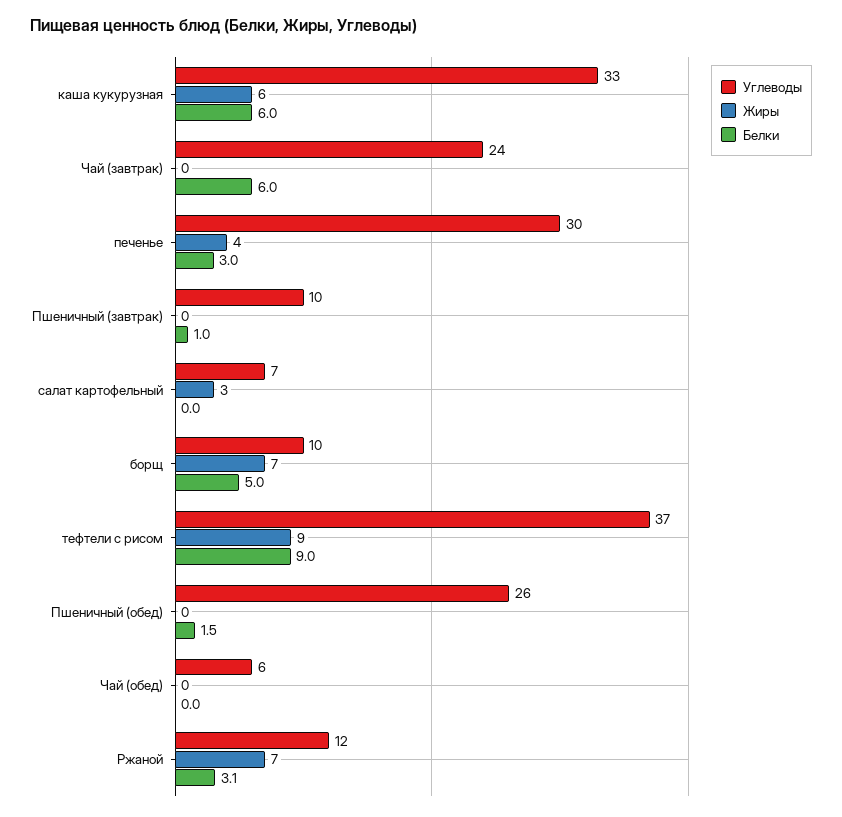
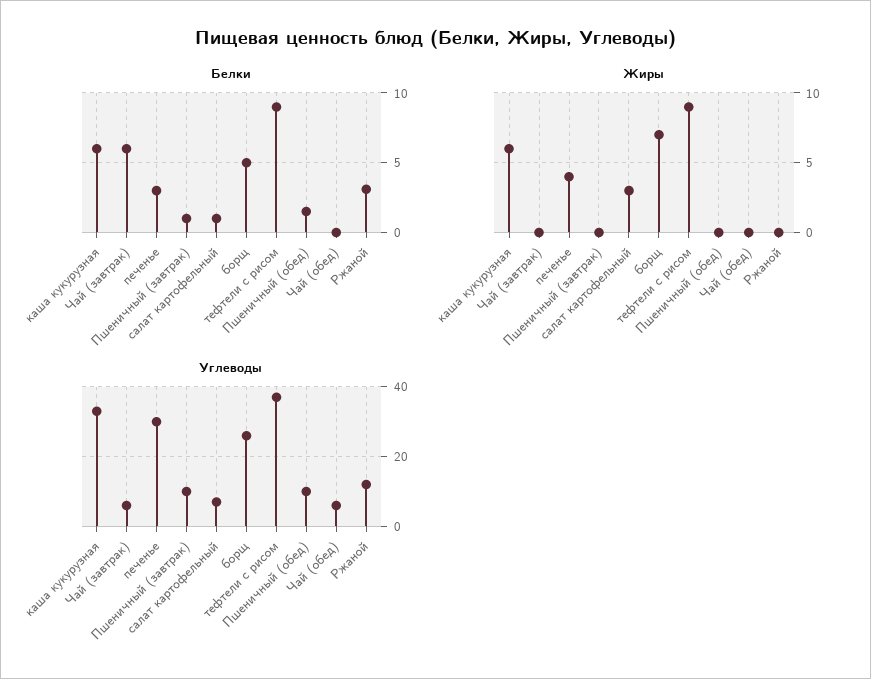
  {
    "Углеводы": {
      "каша кукурузная": 33,
-     "Чай (завтрак)": 24,
+     "Чай (завтрак)": 5,
      "печенье": 30,
      "Пшеничный (завтрак)": 10,
      "салат картофельный": 7,
-     "борщ": 10,
+     "борщ": 25,
      "тефтели с рисом": 37,
-     "Пшеничный (обед)": 26,
+     "Пшеничный (обед)": 10,
      "Чай (обед)": 6,
      "Ржаной": 12
    },
    "Жиры": {
      "каша кукурузная": 6,
      "Чай (завтрак)": 0,
      "печенье": 4,
      "Пшеничный (завтрак)": 0,
      "салат картофельный": 3,
      "борщ": 7,
      "тефтели с рисом": 9,
      "Пшеничный (обед)": 0,
      "Чай (обед)": 0,
-     "Ржаной": 7
+     "Ржаной": 0
    },
    "Белки": {
      "каша кукурузная": 6,
      "Чай (завтрак)": 6,
      "печенье": 3,
      "Пшеничный (завтрак)": 1,
-     "салат картофельный": 0,
+     "салат картофельный": 1,
      "борщ": 5,
      "тефтели с рисом": 9,
      "Пшеничный (обед)": 1.5,
      "Чай (обед)": 0,
      "Ржаной": 3.1
    }
  }

